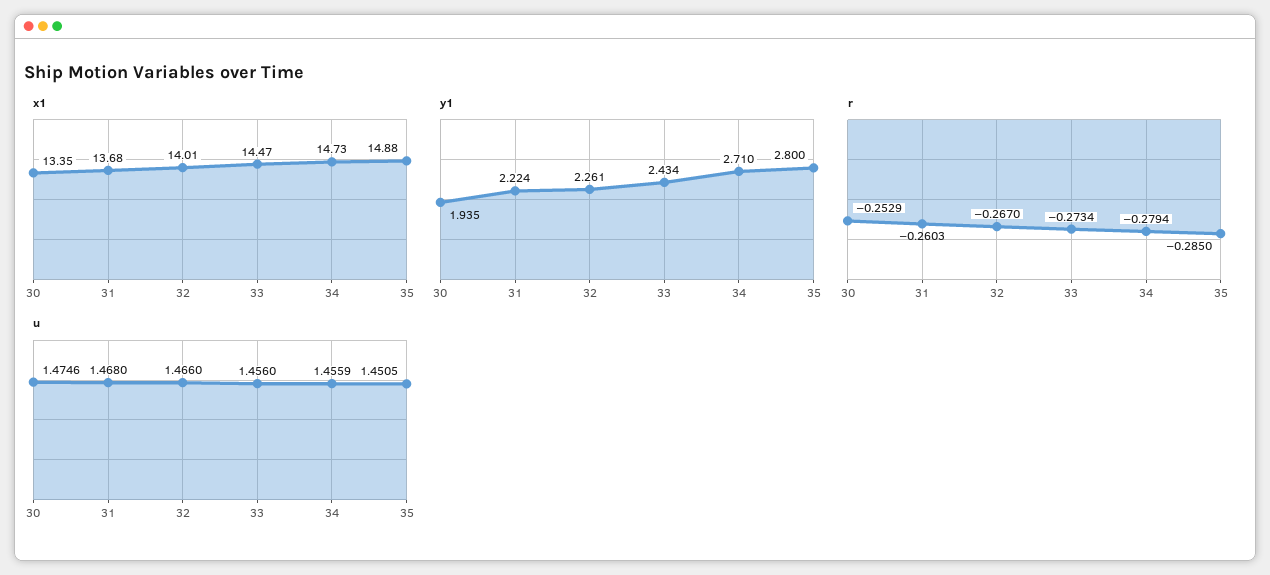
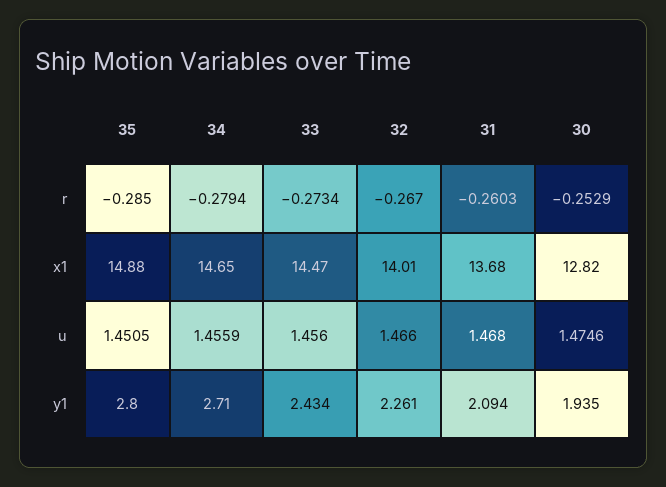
  {
    "x1": {
-     "30": 13.35,
+     "30": 12.82,
      "31": 13.68,
      "32": 14.01,
      "33": 14.47,
-     "34": 14.73,
+     "34": 14.65,
      "35": 14.88
    },
    "y1": {
      "30": 1.935,
-     "31": 2.224,
+     "31": 2.094,
      "32": 2.261,
      "33": 2.434,
      "34": 2.71,
      "35": 2.8
    },
    "r": {
      "30": -0.2529,
      "31": -0.2603,
      "32": -0.267,
      "33": -0.2734,
      "34": -0.2794,
      "35": -0.285
    },
    "u": {
      "30": 1.4746,
      "31": 1.468,
      "32": 1.466,
      "33": 1.456,
      "34": 1.4559,
      "35": 1.4505
    }
  }

